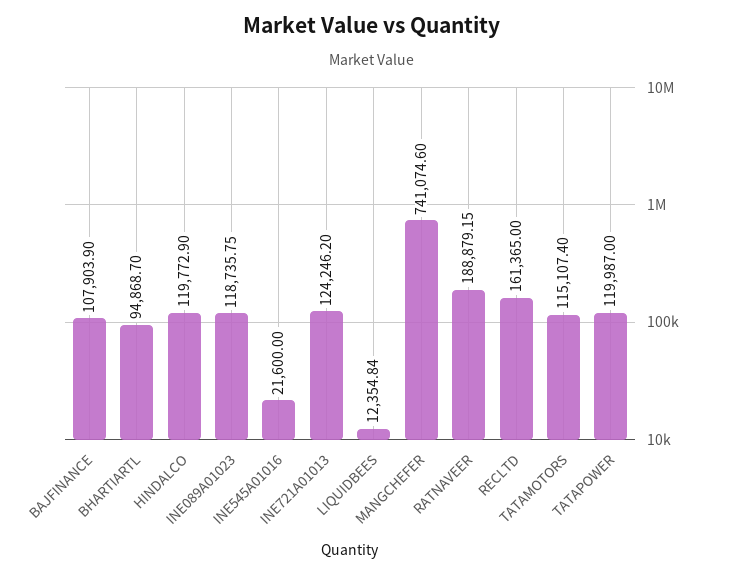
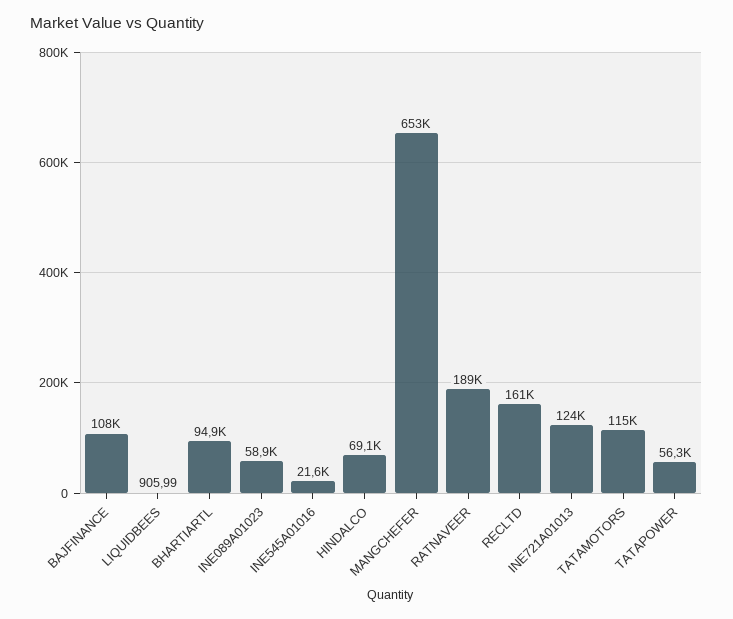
  {
    "BAJFINANCE": 107903.9,
    "BHARTIARTL": 94868.7,
-   "HINDALCO": 119772.9,
+   "HINDALCO": 69100,
-   "INE089A01023": 118735.75,
+   "INE089A01023": 58900,
    "INE545A01016": 21600,
    "INE721A01013": 124246.2,
-   "LIQUIDBEES": 12354.84,
+   "LIQUIDBEES": 905.99,
-   "MANGCHEFER": 741074.6,
+   "MANGCHEFER": 653000,
    "RATNAVEER": 188879.15,
    "RECLTD": 161365,
    "TATAMOTORS": 115107.4,
-   "TATAPOWER": 119987
+   "TATAPOWER": 56300
  }

